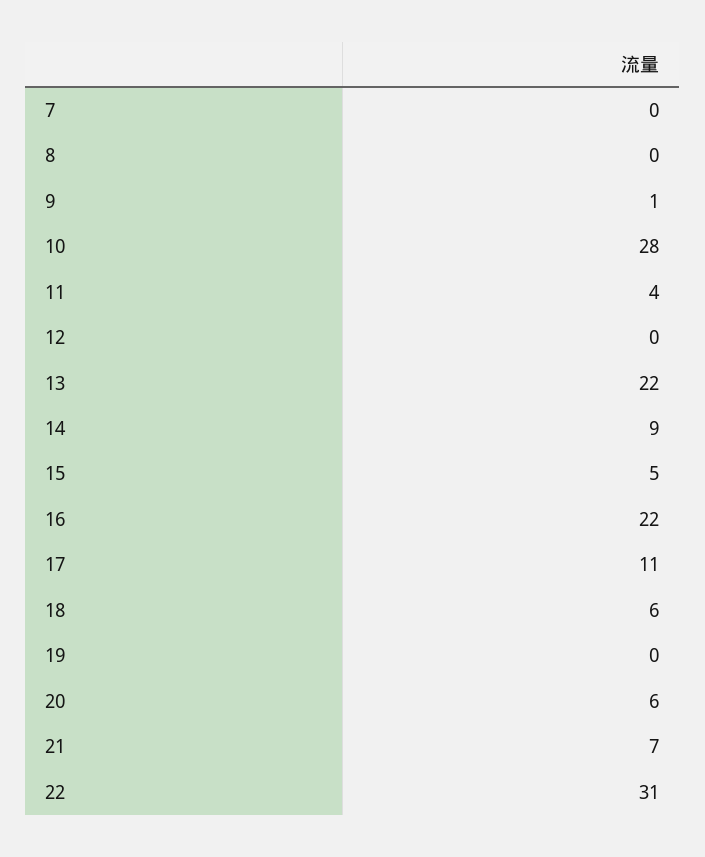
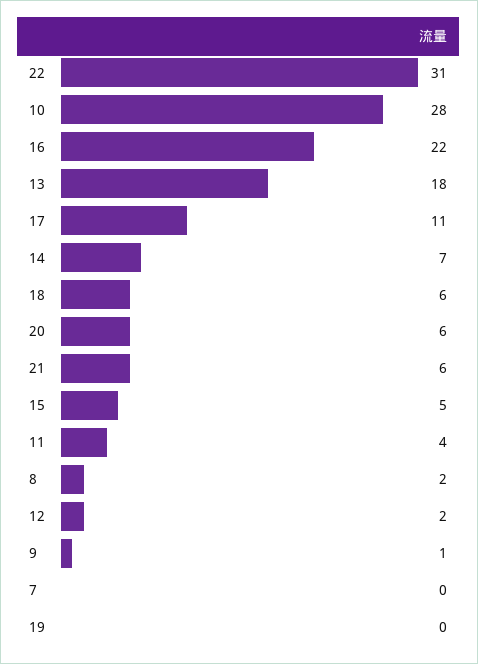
  {
    "7": 0,
-   "8": 0,
+   "8": 2,
    "9": 1,
    "10": 28,
    "11": 4,
-   "12": 0,
+   "12": 2,
-   "13": 22,
+   "13": 18,
-   "14": 9,
+   "14": 7,
    "15": 5,
    "16": 22,
    "17": 11,
    "18": 6,
    "19": 0,
    "20": 6,
-   "21": 7,
+   "21": 6,
    "22": 31
  }

